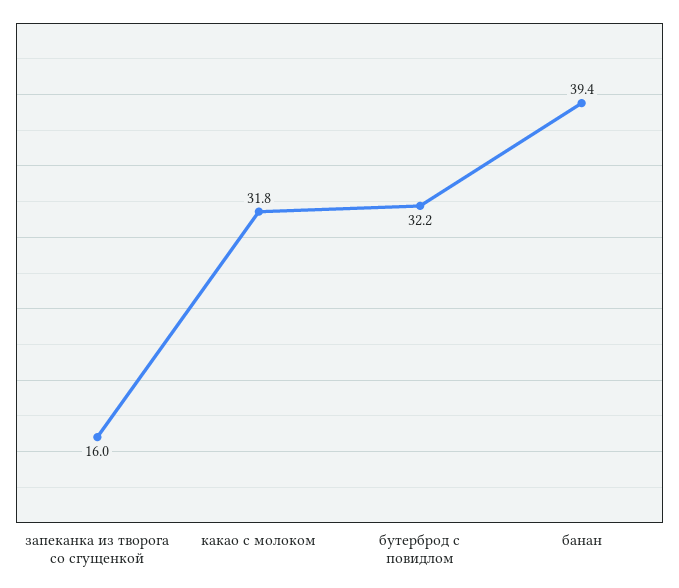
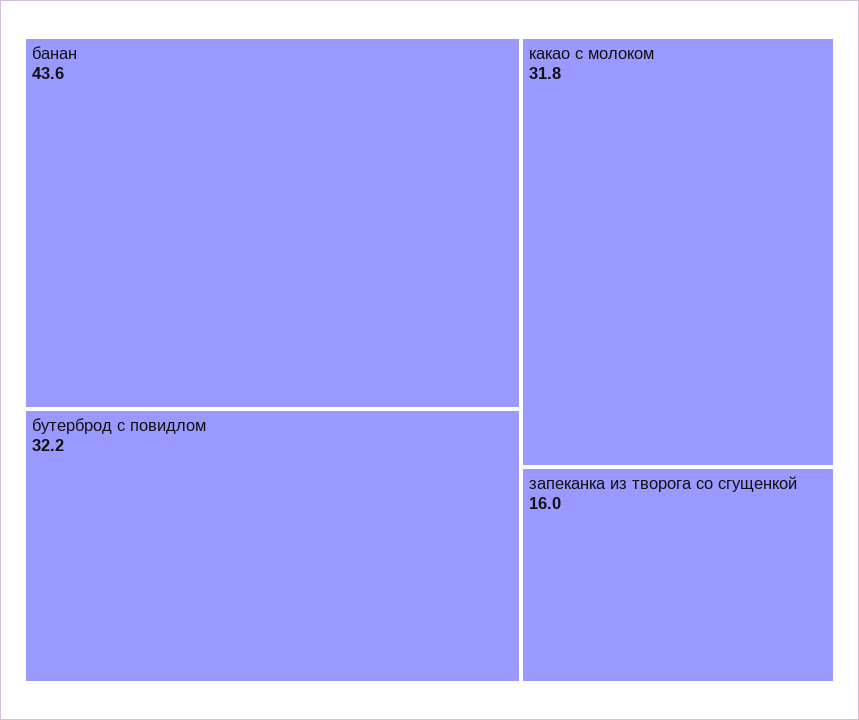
  {
    "запеканка из творога со сгущенкой": 16,
    "какао с молоком": 31.8,
    "бутерброд с повидлом": 32.2,
-   "банан": 39.4
+   "банан": 43.6
  }

